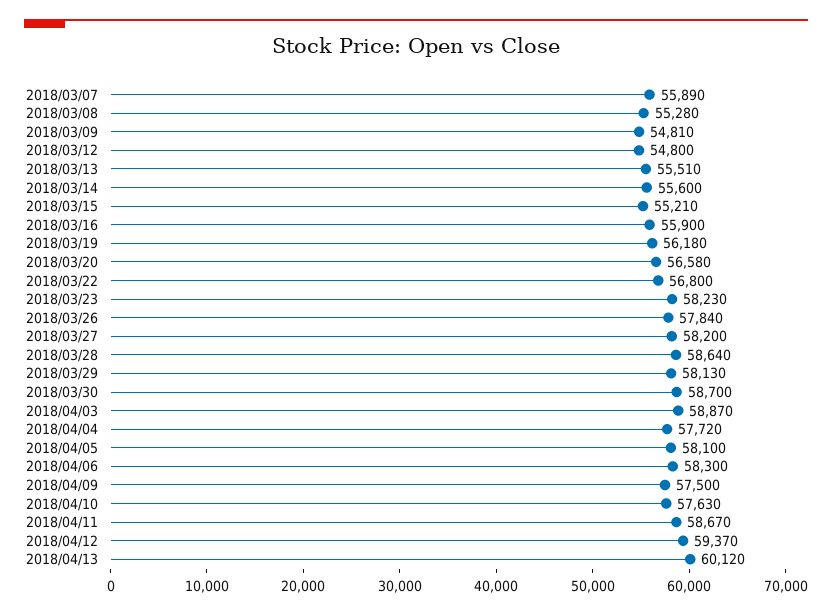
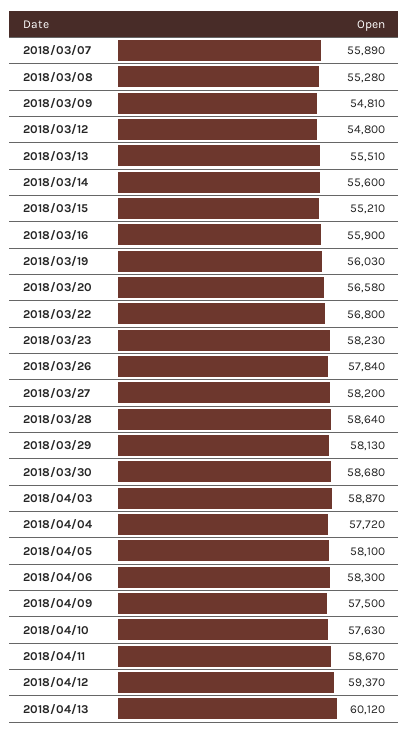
  {
    "2018/03/07": 55890,
    "2018/03/08": 55280,
    "2018/03/09": 54810,
    "2018/03/12": 54800,
    "2018/03/13": 55510,
    "2018/03/14": 55600,
    "2018/03/15": 55210,
    "2018/03/16": 55900,
-   "2018/03/19": 56180,
+   "2018/03/19": 56030,
    "2018/03/20": 56580,
    "2018/03/22": 56800,
    "2018/03/23": 58230,
    "2018/03/26": 57840,
    "2018/03/27": 58200,
    "2018/03/28": 58640,
    "2018/03/29": 58130,
-   "2018/03/30": 58700,
+   "2018/03/30": 58680,
    "2018/04/03": 58870,
    "2018/04/04": 57720,
    "2018/04/05": 58100,
    "2018/04/06": 58300,
    "2018/04/09": 57500,
    "2018/04/10": 57630,
    "2018/04/11": 58670,
    "2018/04/12": 59370,
    "2018/04/13": 60120
  }

